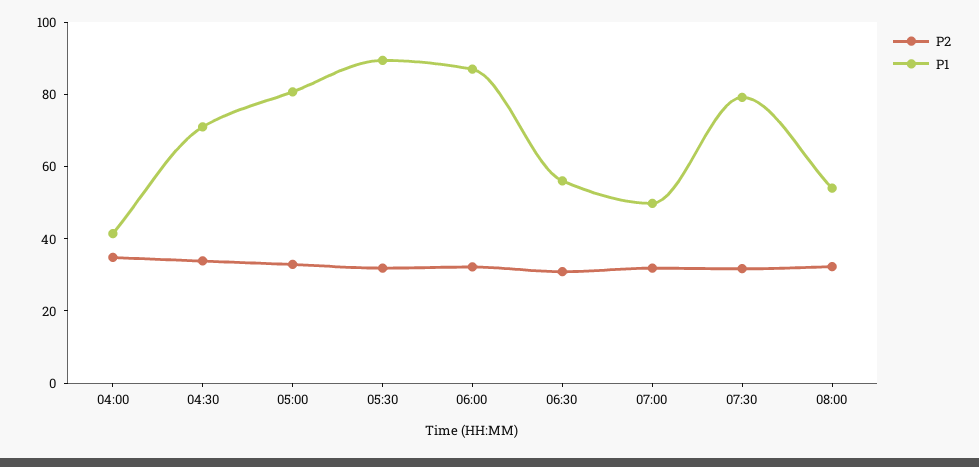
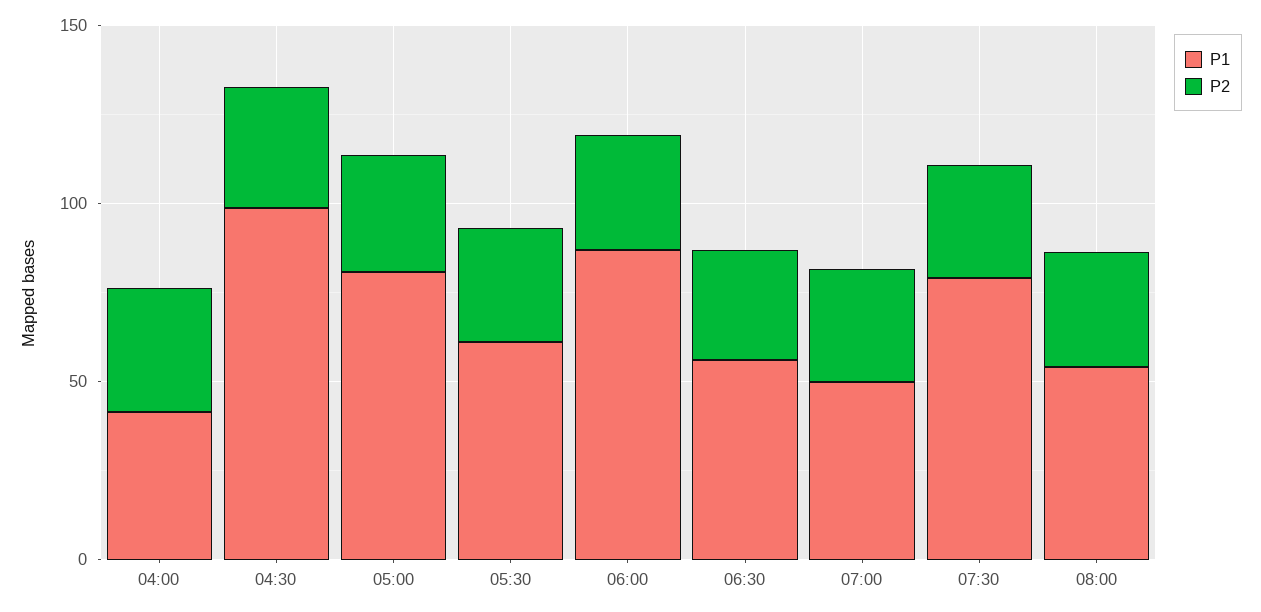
  {
    "P2": {
      "04:00": 35,
      "04:30": 35,
      "05:00": 35,
      "05:30": 30,
      "06:00": 30,
      "06:30": 30,
      "07:00": 30,
      "07:30": 30,
      "08:00": 30
    },
    "P1": {
      "04:00": 40,
-     "04:30": 70,
+     "04:30": 100,
      "05:00": 80,
-     "05:30": 90,
+     "05:30": 60,
      "06:00": 85,
      "06:30": 55,
      "07:00": 50,
      "07:30": 80,
      "08:00": 55
    }
  }

